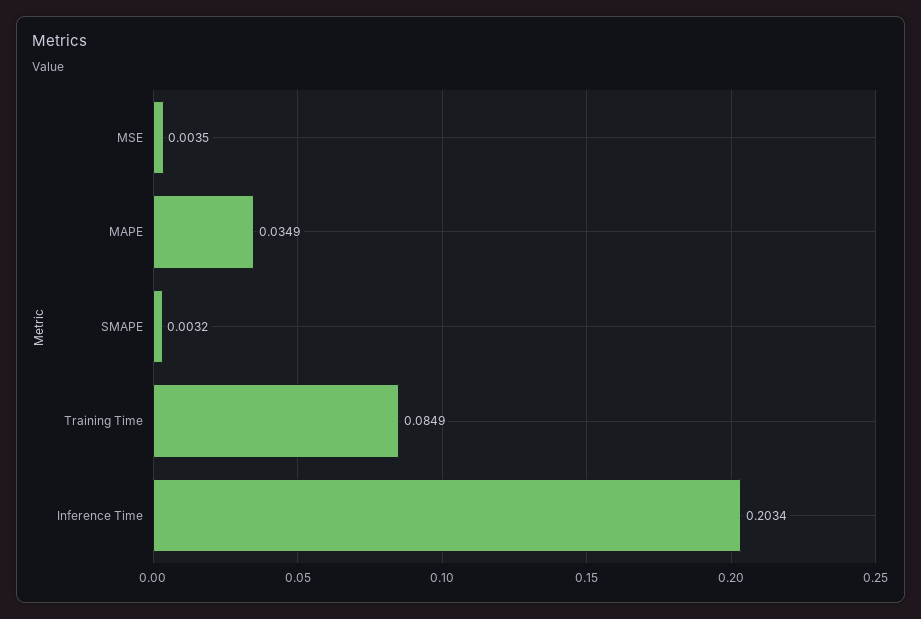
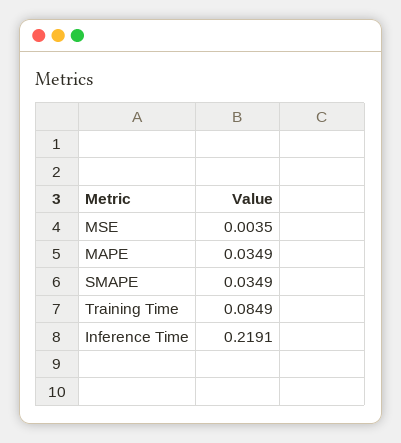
  {
    "MSE": 0.0035,
    "MAPE": 0.0349,
-   "SMAPE": 0.0032,
+   "SMAPE": 0.0349,
    "Training Time": 0.0849,
-   "Inference Time": 0.2034
+   "Inference Time": 0.2191
  }

